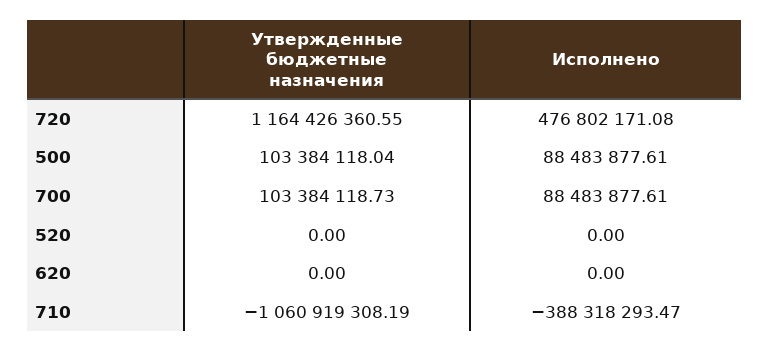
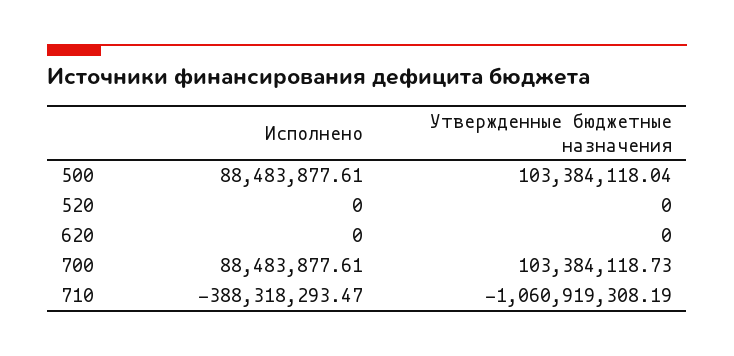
  {
    "Утвержденные бюджетные назначения": {
-     "720": 1164426360.55,
      "500": 103384118.04,
      "700": 103384118.73,
      "520": 0,
      "620": 0,
      "710": -1060919308.19
    },
    "Исполнено": {
-     "720": 476802171.08,
      "500": 88483877.61,
      "700": 88483877.61,
      "520": 0,
      "620": 0,
      "710": -388318293.47
    }
  }

